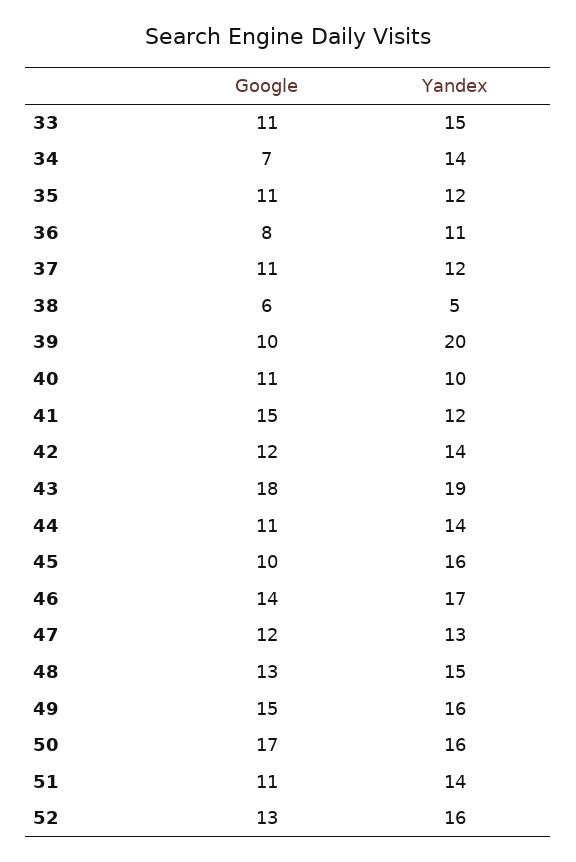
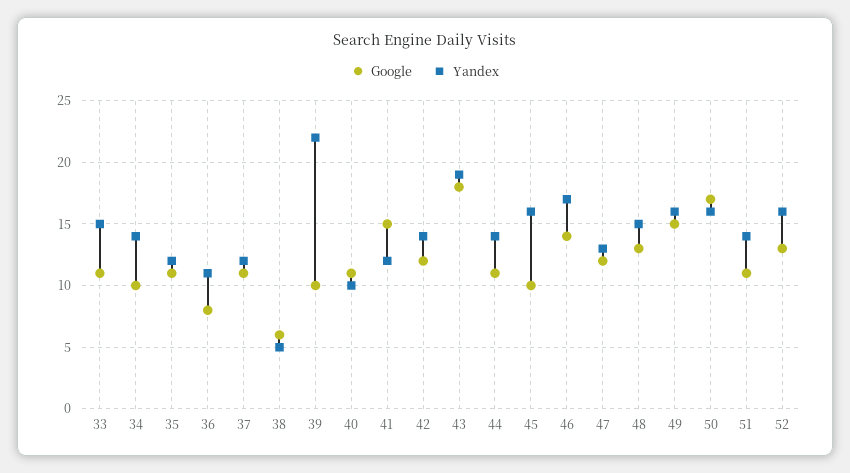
  {
    "Google": {
      "33": 11,
-     "34": 7,
+     "34": 10,
      "35": 11,
      "36": 8,
      "37": 11,
      "38": 6,
      "39": 10,
      "40": 11,
      "41": 15,
      "42": 12,
      "43": 18,
      "44": 11,
      "45": 10,
      "46": 14,
      "47": 12,
      "48": 13,
      "49": 15,
      "50": 17,
      "51": 11,
      "52": 13
    },
    "Yandex": {
      "33": 15,
      "34": 14,
      "35": 12,
      "36": 11,
      "37": 12,
      "38": 5,
-     "39": 20,
+     "39": 22,
      "40": 10,
      "41": 12,
      "42": 14,
      "43": 19,
      "44": 14,
      "45": 16,
      "46": 17,
      "47": 13,
      "48": 15,
      "49": 16,
      "50": 16,
      "51": 14,
      "52": 16
    }
  }

